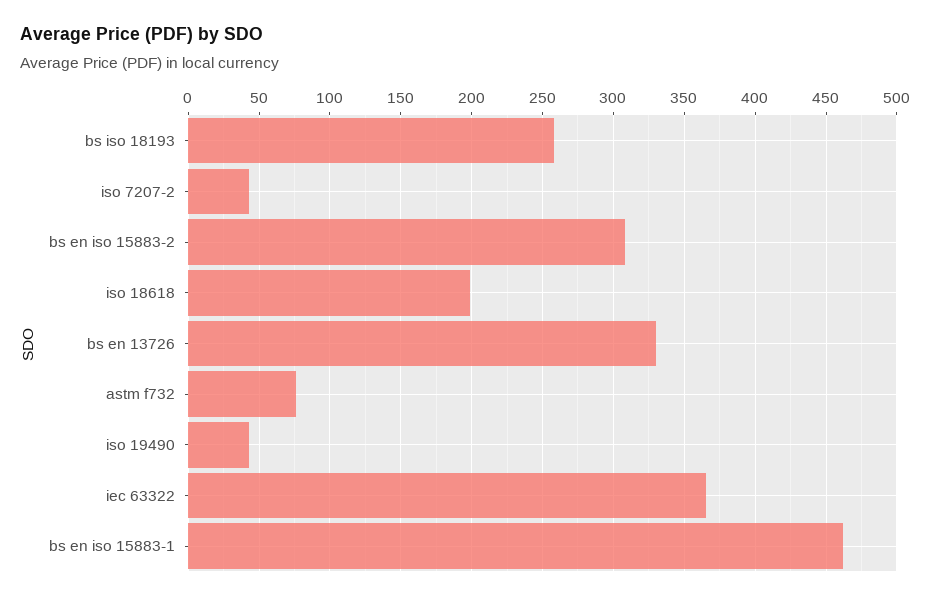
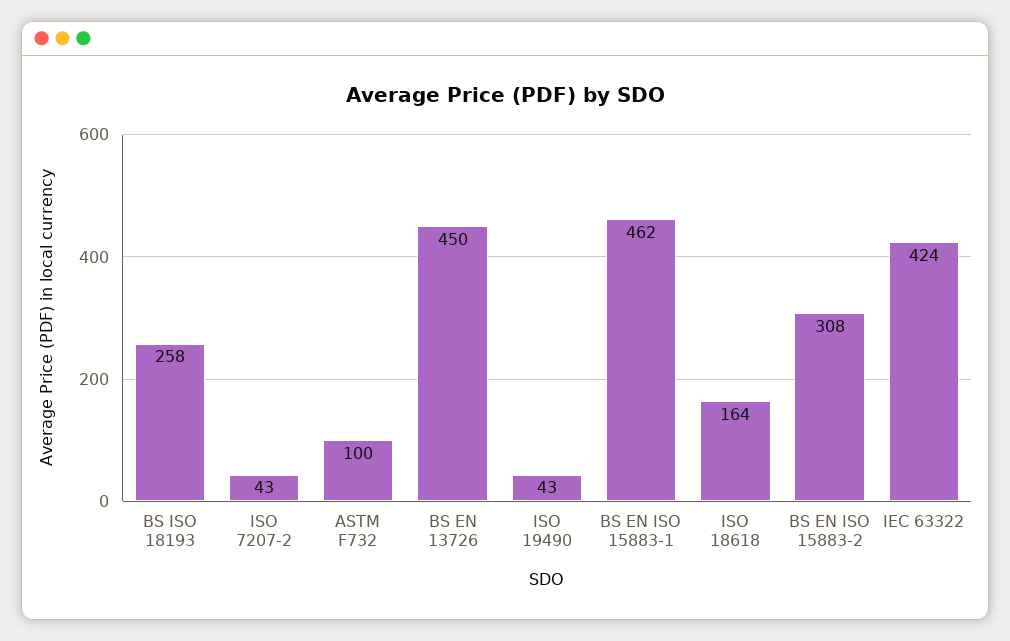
  {
    "bs iso 18193": 258,
    "iso 7207-2": 43,
    "bs en iso 15883-2": 308,
-   "iso 18618": 200,
+   "iso 18618": 164,
-   "bs en 13726": 330,
+   "bs en 13726": 450,
-   "astm f732": 75,
+   "astm f732": 100,
    "iso 19490": 43,
-   "iec 63322": 365,
+   "iec 63322": 424,
    "bs en iso 15883-1": 462
  }

